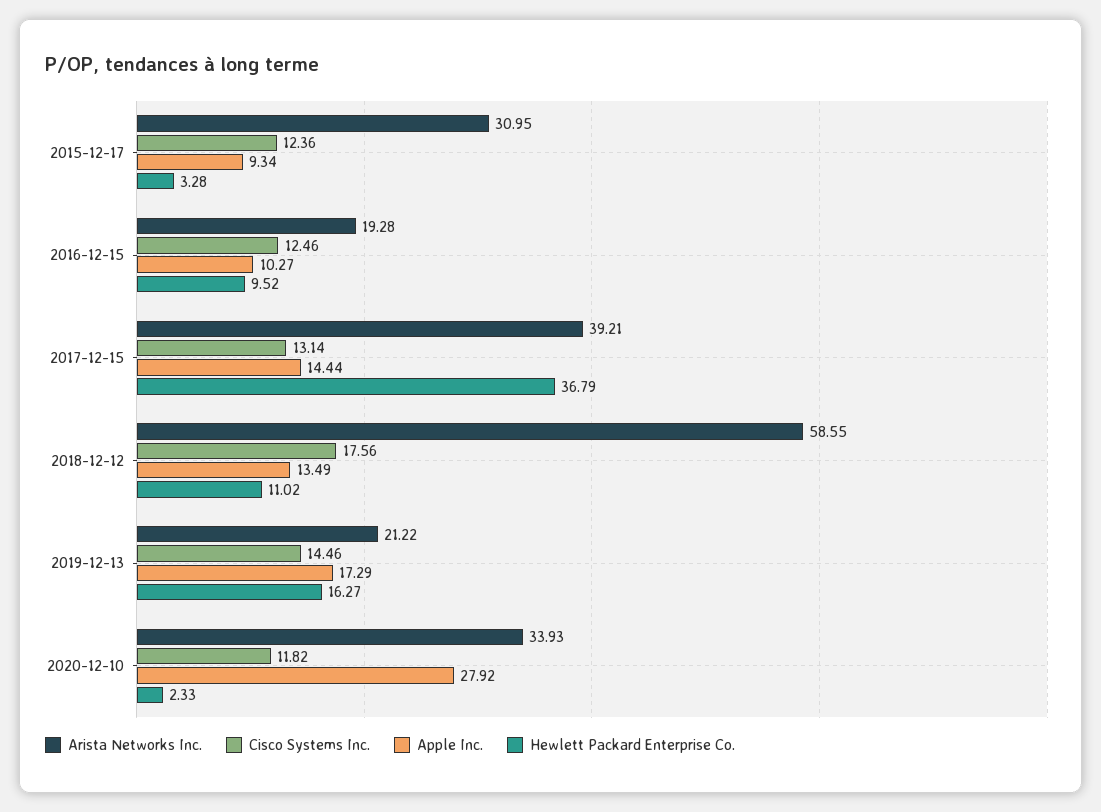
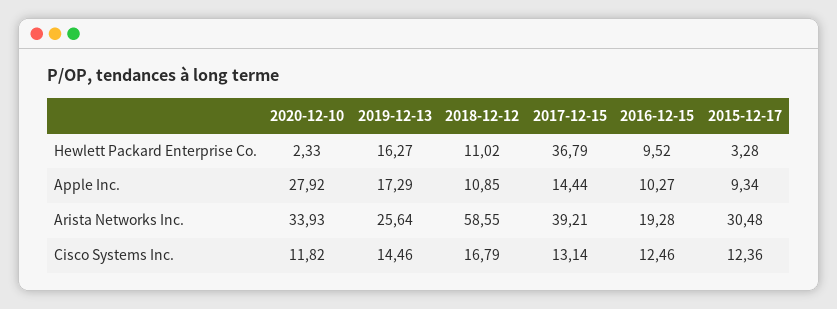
  {
    "Arista Networks Inc.": {
-     "2015-12-17": 30.95,
+     "2015-12-17": 30.48,
      "2016-12-15": 19.28,
      "2017-12-15": 39.21,
      "2018-12-12": 58.55,
-     "2019-12-13": 21.22,
+     "2019-12-13": 25.64,
      "2020-12-10": 33.93
    },
    "Cisco Systems Inc.": {
      "2015-12-17": 12.36,
      "2016-12-15": 12.46,
      "2017-12-15": 13.14,
-     "2018-12-12": 17.56,
+     "2018-12-12": 16.79,
      "2019-12-13": 14.46,
      "2020-12-10": 11.82
    },
    "Apple Inc.": {
      "2015-12-17": 9.34,
      "2016-12-15": 10.27,
      "2017-12-15": 14.44,
-     "2018-12-12": 13.49,
+     "2018-12-12": 10.85,
      "2019-12-13": 17.29,
      "2020-12-10": 27.92
    },
    "Hewlett Packard Enterprise Co.": {
      "2015-12-17": 3.28,
      "2016-12-15": 9.52,
      "2017-12-15": 36.79,
      "2018-12-12": 11.02,
      "2019-12-13": 16.27,
      "2020-12-10": 2.33
    }
  }

